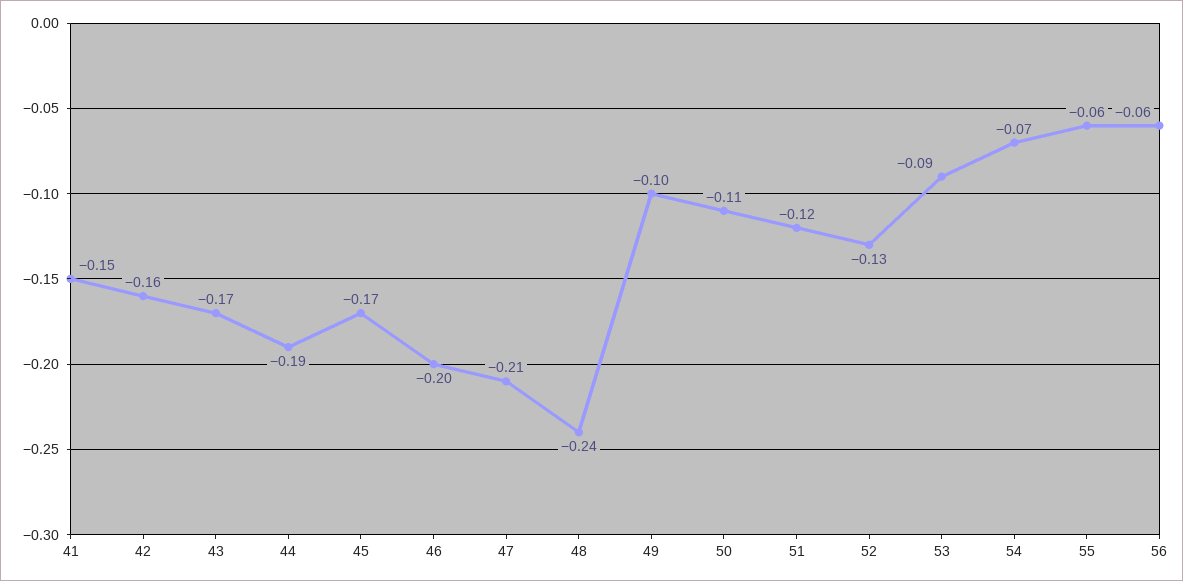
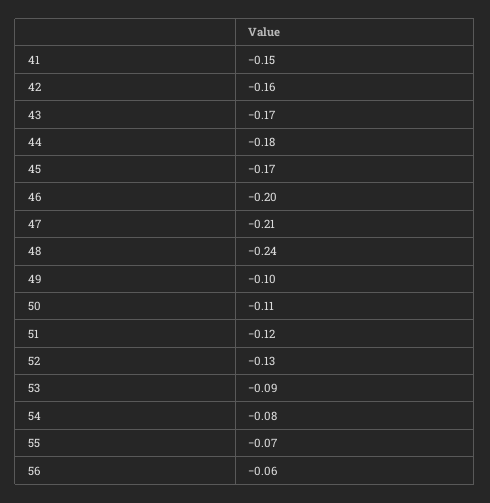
  {
    "41": -0.15,
    "42": -0.16,
    "43": -0.17,
-   "44": -0.19,
+   "44": -0.18,
    "45": -0.17,
    "46": -0.2,
    "47": -0.21,
    "48": -0.24,
    "49": -0.1,
    "50": -0.11,
    "51": -0.12,
    "52": -0.13,
    "53": -0.09,
-   "54": -0.07,
+   "54": -0.08,
-   "55": -0.06,
+   "55": -0.07,
    "56": -0.06
  }

